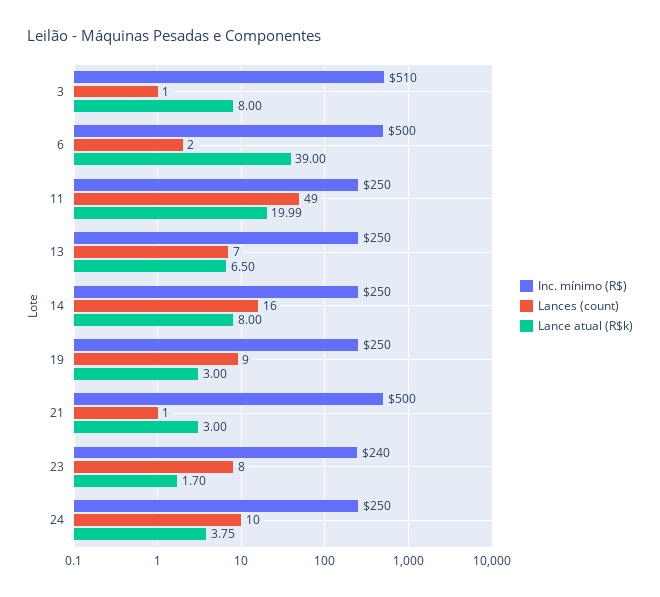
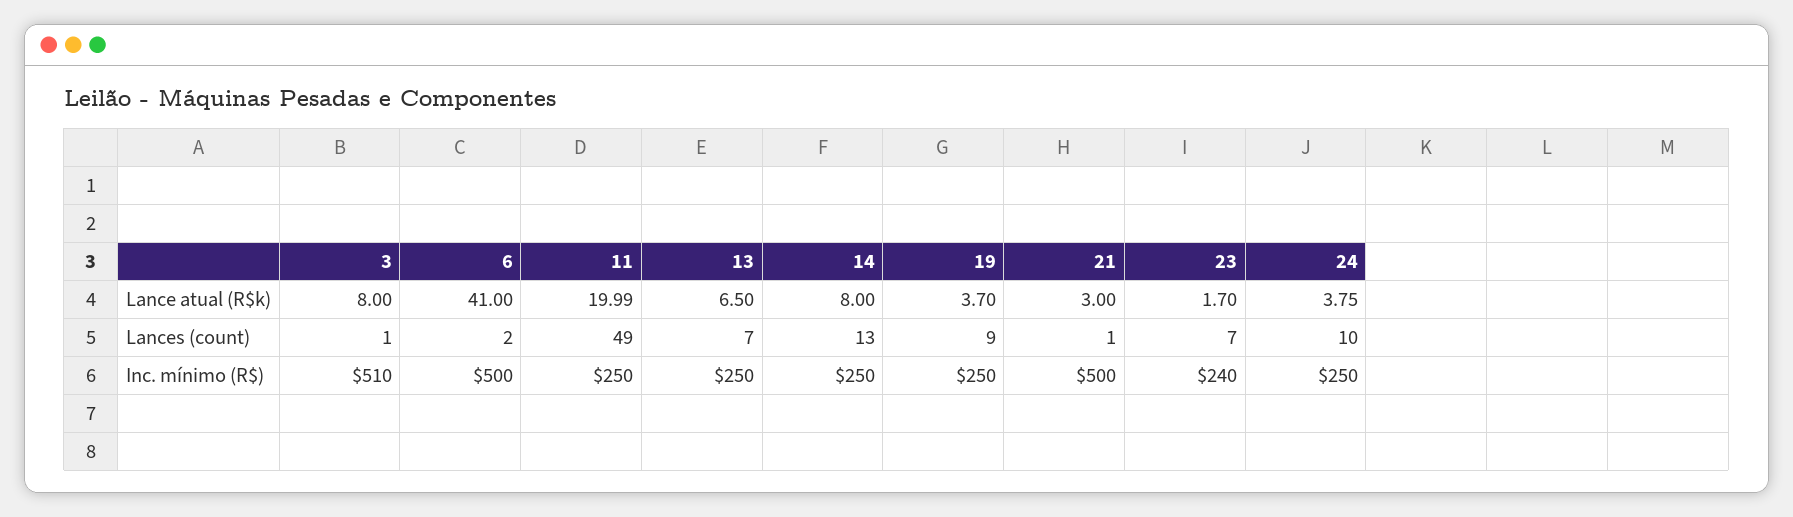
  {
    "Inc. mínimo (R$)": {
      "3": 510,
      "6": 500,
      "11": 250,
      "13": 250,
      "14": 250,
      "19": 250,
      "21": 500,
      "23": 240,
      "24": 250
    },
    "Lances (count)": {
      "3": 1,
      "6": 2,
      "11": 49,
      "13": 7,
-     "14": 16,
+     "14": 13,
      "19": 9,
      "21": 1,
-     "23": 8,
+     "23": 7,
      "24": 10
    },
    "Lance atual (R$k)": {
      "3": 8,
-     "6": 39,
+     "6": 41,
      "11": 19.99,
      "13": 6.5,
      "14": 8,
-     "19": 3,
+     "19": 3.7,
      "21": 3,
      "23": 1.7,
      "24": 3.75
    }
  }

